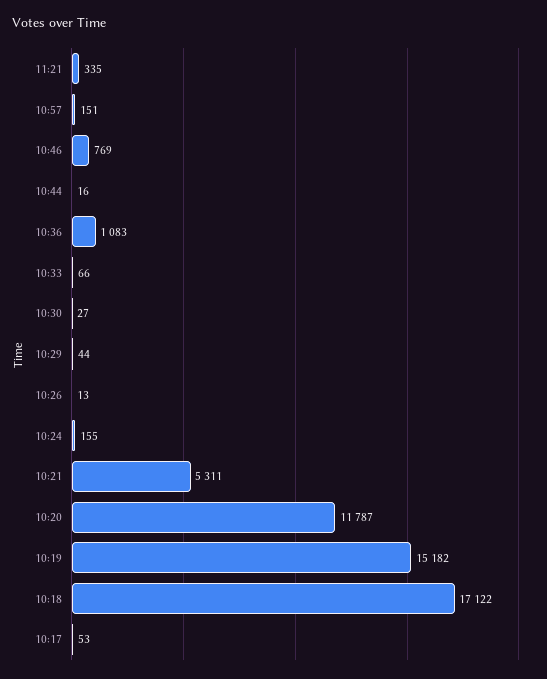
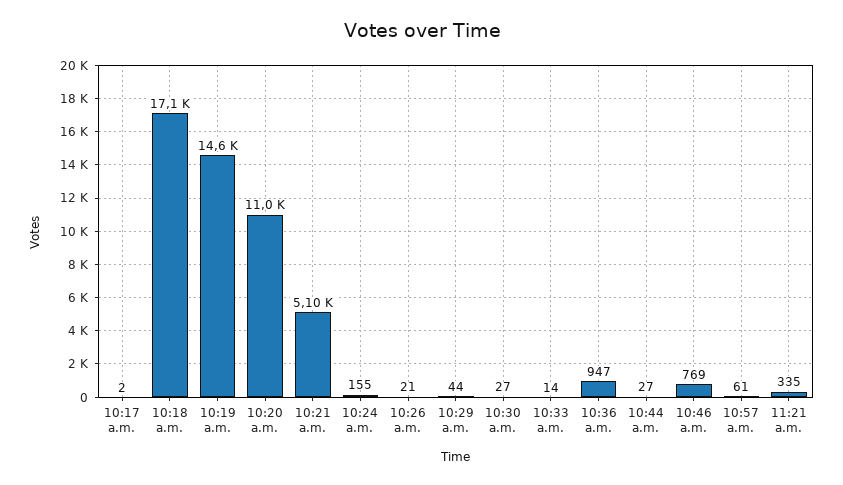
  {
    "11:21": 335,
-   "10:57": 151,
+   "10:57": 61,
    "10:46": 769,
-   "10:44": 16,
+   "10:44": 27,
-   "10:36": 1083,
+   "10:36": 947,
-   "10:33": 66,
+   "10:33": 14,
    "10:30": 27,
    "10:29": 44,
-   "10:26": 13,
+   "10:26": 21,
    "10:24": 155,
-   "10:21": 5311,
+   "10:21": 5100,
-   "10:20": 11787,
+   "10:20": 11000,
-   "10:19": 15182,
+   "10:19": 14600,
    "10:18": 17122,
-   "10:17": 53
+   "10:17": 2
  }

